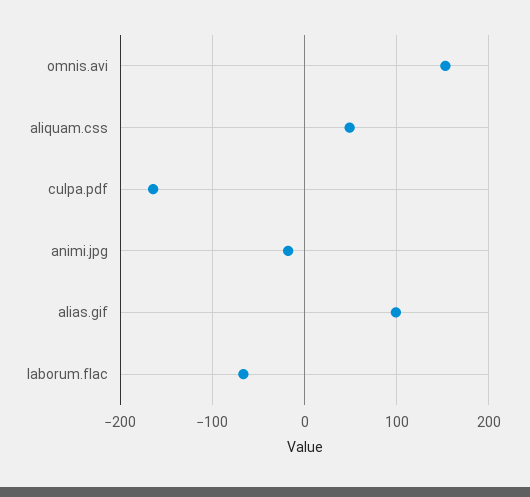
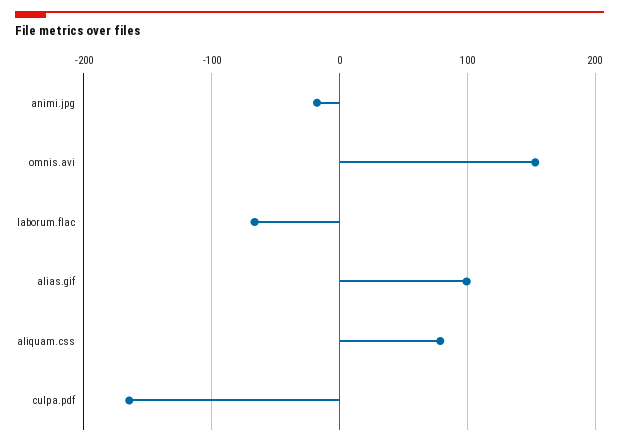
  {
    "omnis.avi": 150,
-   "aliquam.css": 50,
+   "aliquam.css": 80,
    "culpa.pdf": -160,
    "animi.jpg": -20,
    "alias.gif": 100,
    "laborum.flac": -70
  }

